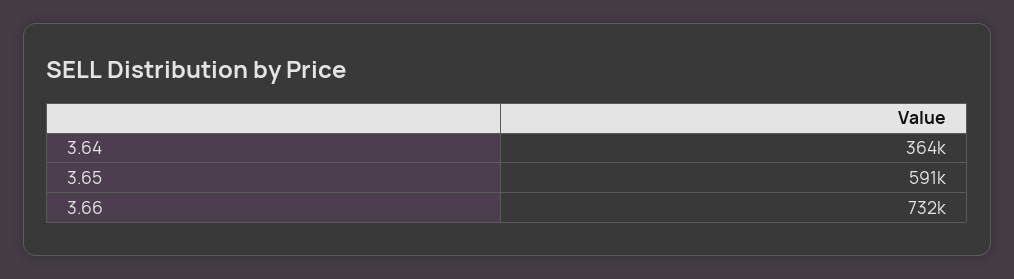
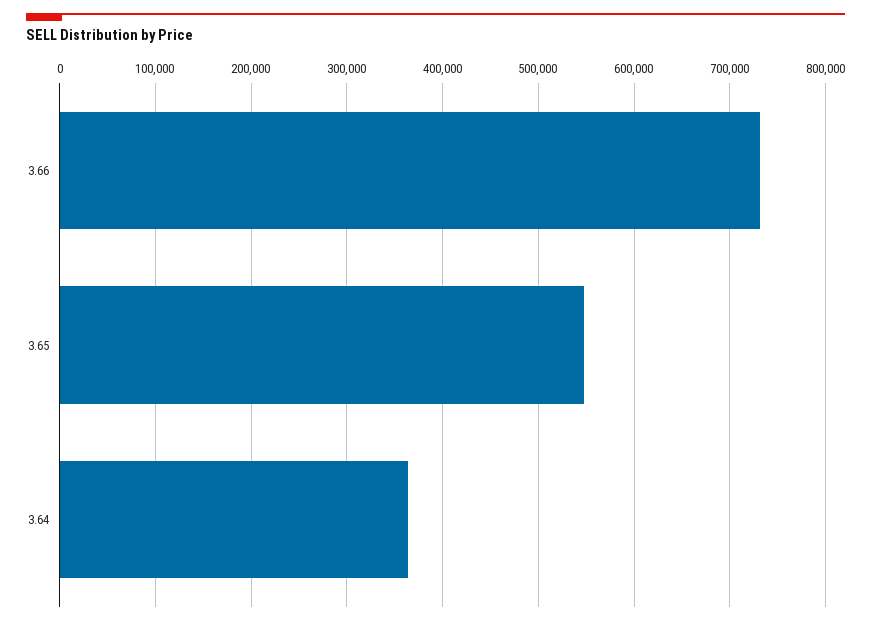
  {
    "3.64": 364000,
-   "3.65": 591000,
+   "3.65": 550000,
    "3.66": 732000
  }

